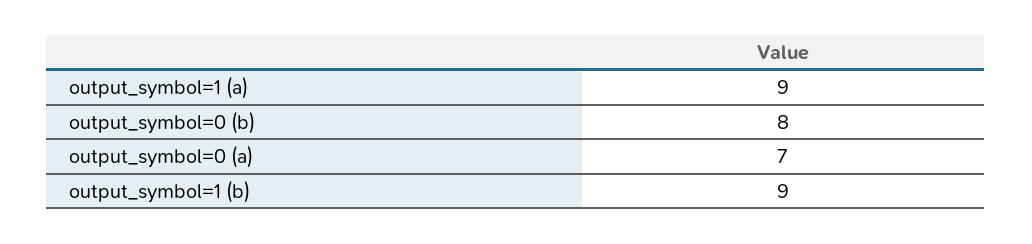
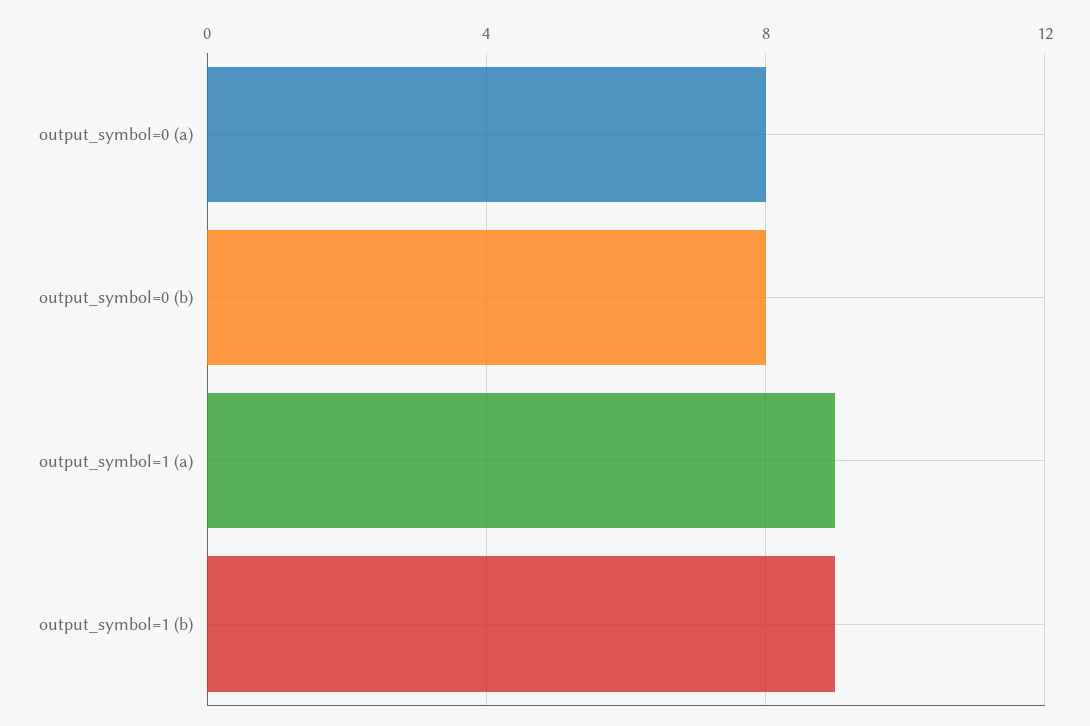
  {
    "output_symbol=1 (a)": 9,
    "output_symbol=0 (b)": 8,
-   "output_symbol=0 (a)": 7,
+   "output_symbol=0 (a)": 8,
    "output_symbol=1 (b)": 9
  }

